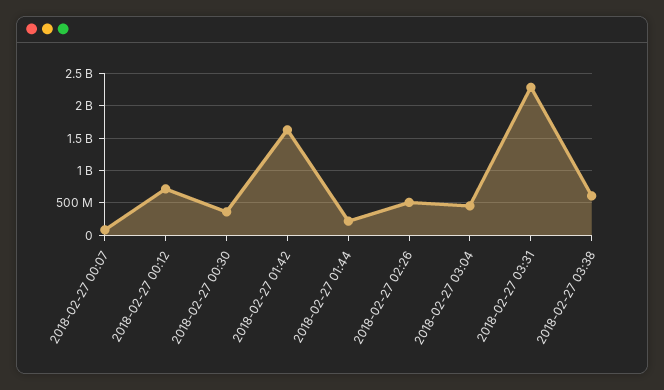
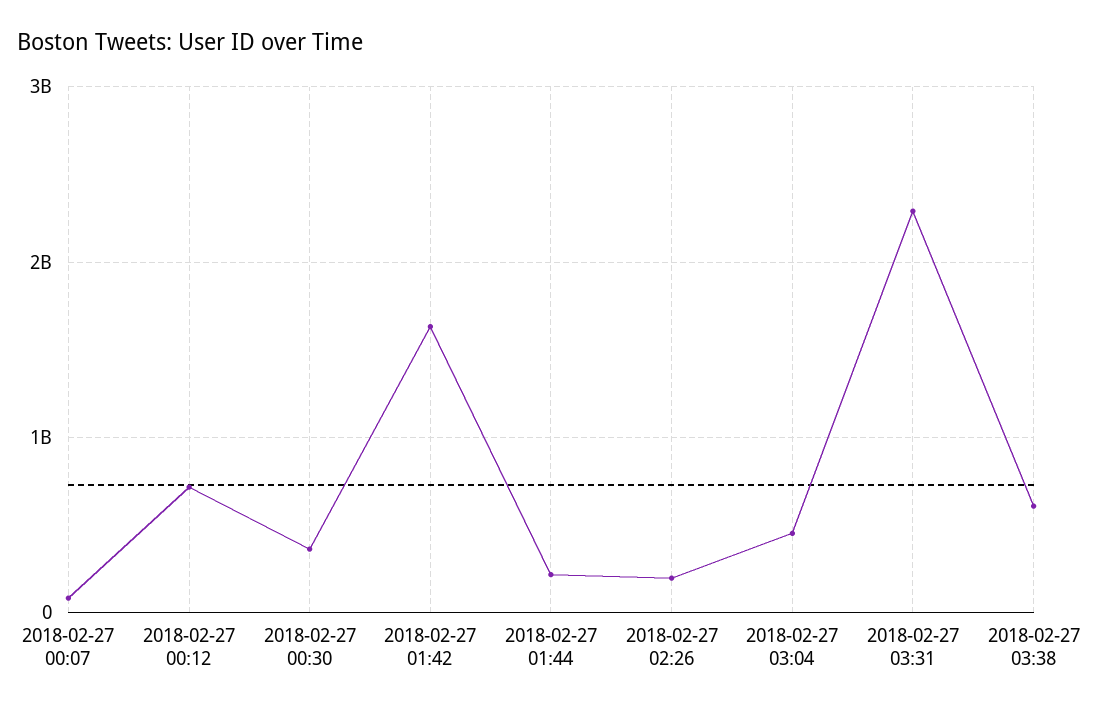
  {
    "2018-02-27 00:07": 100000000,
    "2018-02-27 00:12": 700000000,
    "2018-02-27 00:30": 400000000,
    "2018-02-27 01:42": 1600000000,
    "2018-02-27 01:44": 200000000,
-   "2018-02-27 02:26": 500000000,
+   "2018-02-27 02:26": 200000000,
    "2018-02-27 03:04": 500000000,
    "2018-02-27 03:31": 2300000000,
    "2018-02-27 03:38": 600000000
  }

